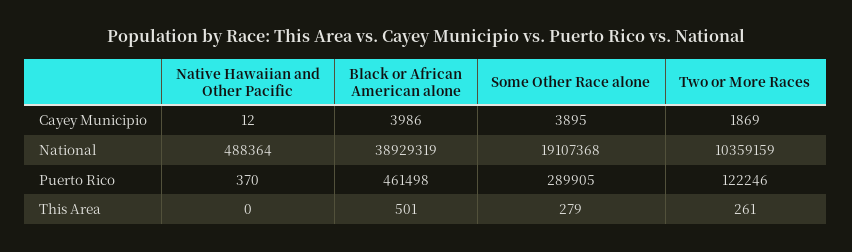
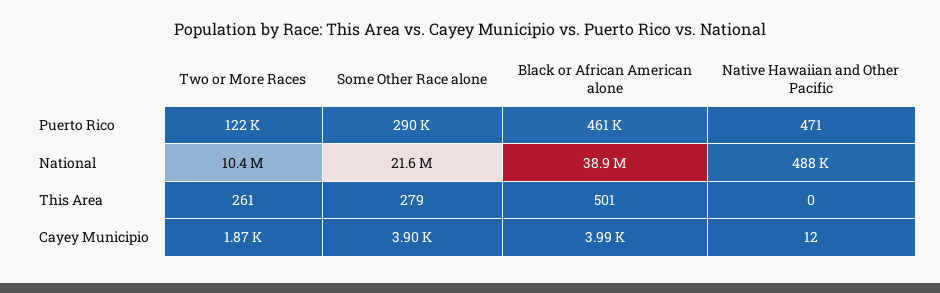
  {
    "Native Hawaiian and Other Pacific": {
      "Cayey Municipio": 12,
      "National": 488364,
-     "Puerto Rico": 370,
+     "Puerto Rico": 471,
      "This Area": 0
    },
    "Black or African American alone": {
      "Cayey Municipio": 3986,
      "National": 38929319,
      "Puerto Rico": 461498,
      "This Area": 501
    },
    "Some Other Race alone": {
      "Cayey Municipio": 3895,
-     "National": 19107368,
+     "National": 21600000,
      "Puerto Rico": 289905,
      "This Area": 279
    },
    "Two or More Races": {
      "Cayey Municipio": 1869,
      "National": 10359159,
      "Puerto Rico": 122246,
      "This Area": 261
    }
  }

